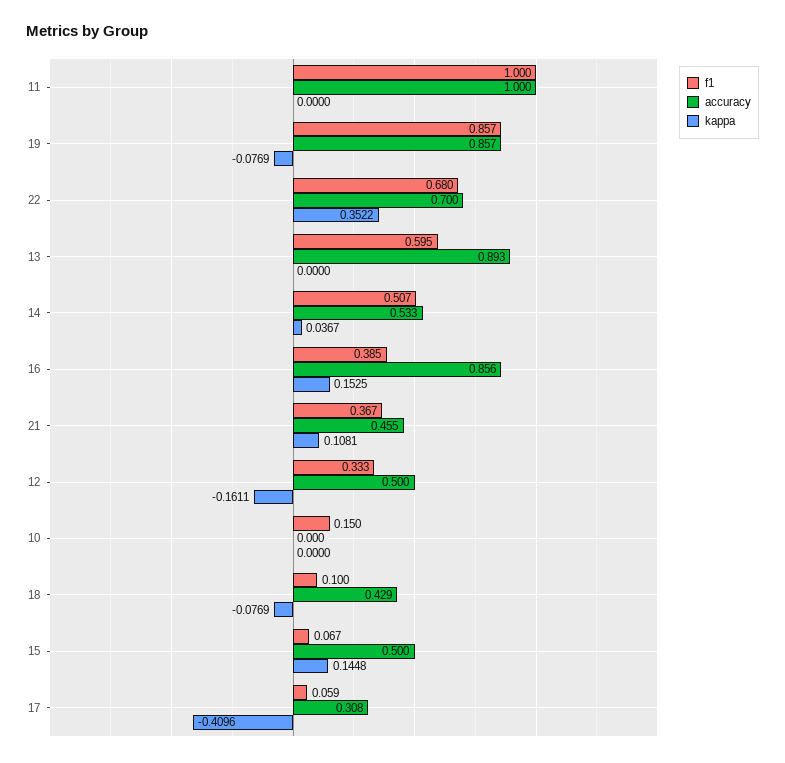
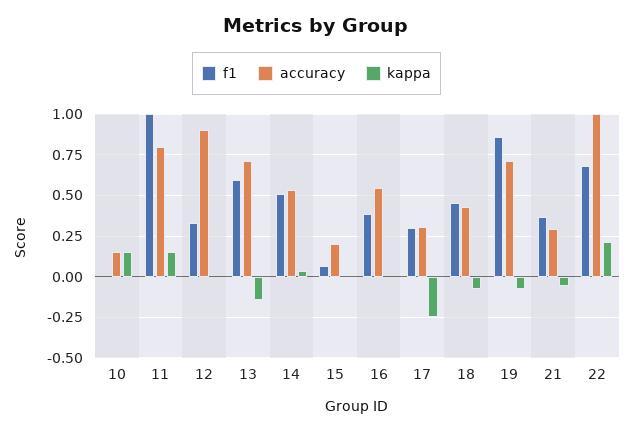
  {
    "f1": {
      "11": 1,
      "19": 0.857,
      "22": 0.68,
      "13": 0.595,
      "14": 0.507,
      "16": 0.385,
      "21": 0.367,
      "12": 0.333,
-     "10": 0.15,
+     "10": 0,
-     "18": 0.1,
+     "18": 0.45,
      "15": 0.067,
-     "17": 0.059
+     "17": 0.3
    },
    "accuracy": {
-     "11": 1,
+     "11": 0.8,
-     "19": 0.857,
+     "19": 0.7,
-     "22": 0.7,
+     "22": 1,
-     "13": 0.893,
+     "13": 0.7,
      "14": 0.533,
-     "16": 0.856,
+     "16": 0.55,
-     "21": 0.455,
+     "21": 0.3,
-     "12": 0.5,
+     "12": 0.9,
-     "10": 0,
+     "10": 0.15,
      "18": 0.429,
-     "15": 0.5,
+     "15": 0.2,
      "17": 0.308
    },
    "kappa": {
-     "11": 0,
+     "11": 0.15,
      "19": -0.0769,
-     "22": 0.3522,
+     "22": 0.2,
-     "13": 0,
+     "13": -0.15,
      "14": 0.0367,
-     "16": 0.1525,
+     "16": 0,
-     "21": 0.1081,
+     "21": -0.05,
-     "12": -0.1611,
+     "12": 0,
-     "10": 0,
+     "10": 0.15,
      "18": -0.0769,
-     "15": 0.1448,
+     "15": 0,
-     "17": -0.4096
+     "17": -0.25
    }
  }

